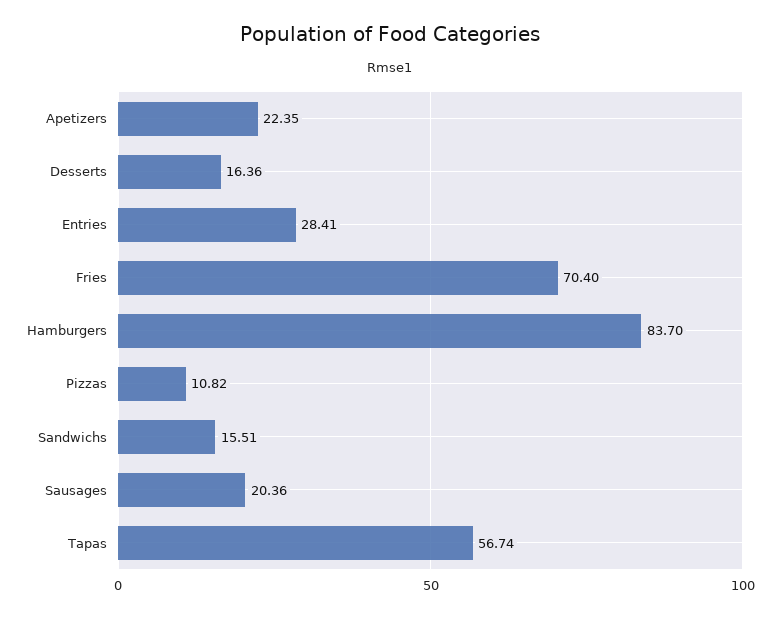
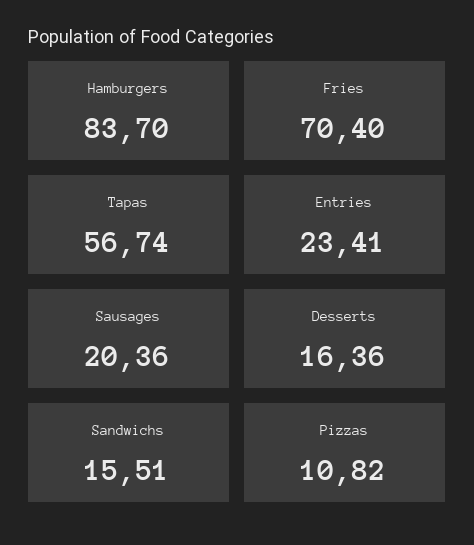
  {
-   "Apetizers": 22.35,
    "Desserts": 16.36,
-   "Entries": 28.41,
+   "Entries": 23.41,
    "Fries": 70.4,
    "Hamburgers": 83.7,
    "Pizzas": 10.82,
    "Sandwichs": 15.51,
    "Sausages": 20.36,
    "Tapas": 56.74
  }

